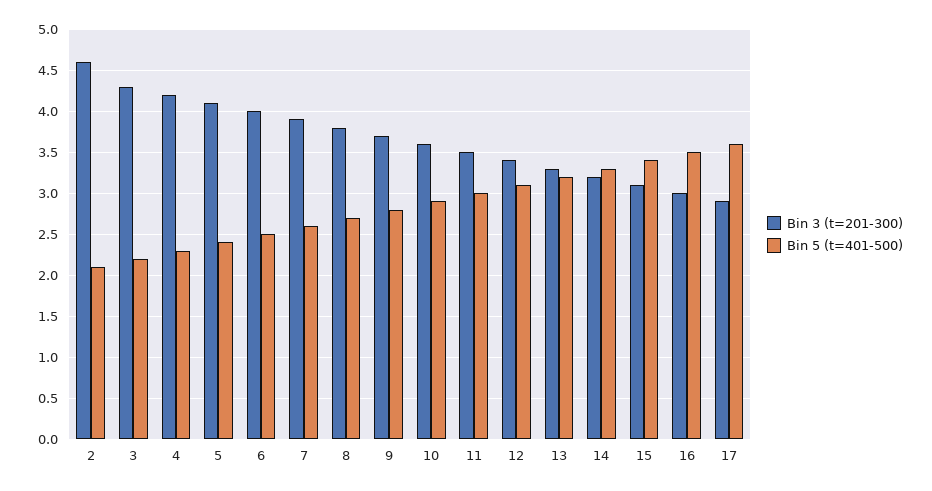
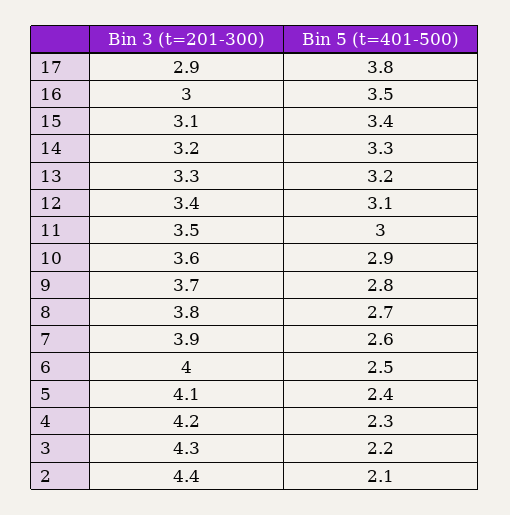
  {
    "Bin 3 (t=201-300)": {
-     "2": 4.6,
+     "2": 4.4,
      "3": 4.3,
      "4": 4.2,
      "5": 4.1,
      "6": 4,
      "7": 3.9,
      "8": 3.8,
      "9": 3.7,
      "10": 3.6,
      "11": 3.5,
      "12": 3.4,
      "13": 3.3,
      "14": 3.2,
      "15": 3.1,
      "16": 3,
      "17": 2.9
    },
    "Bin 5 (t=401-500)": {
      "2": 2.1,
      "3": 2.2,
      "4": 2.3,
      "5": 2.4,
      "6": 2.5,
      "7": 2.6,
      "8": 2.7,
      "9": 2.8,
      "10": 2.9,
      "11": 3,
      "12": 3.1,
      "13": 3.2,
      "14": 3.3,
      "15": 3.4,
      "16": 3.5,
-     "17": 3.6
+     "17": 3.8
    }
  }

